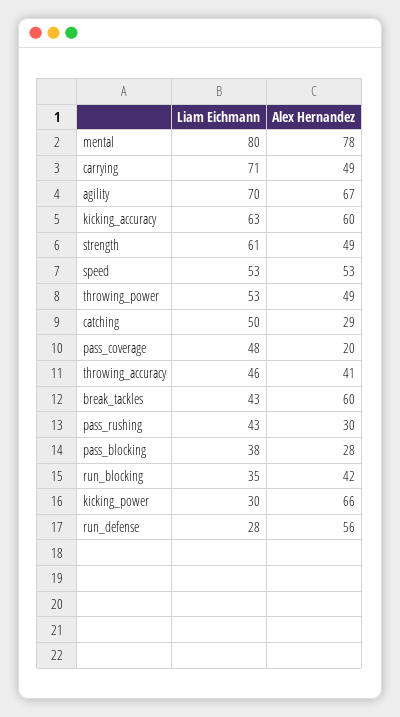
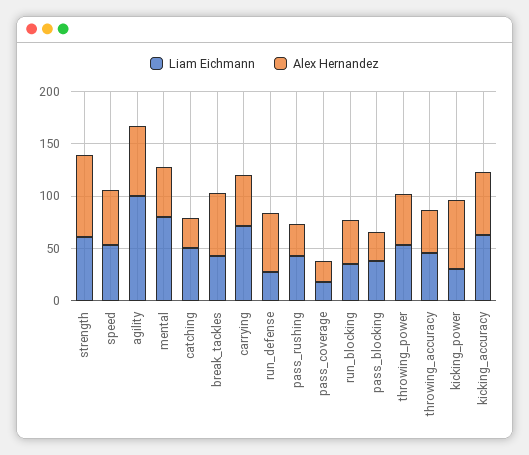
  {
    "Liam Eichmann": {
      "mental": 80,
      "carrying": 71,
-     "agility": 70,
+     "agility": 100,
      "kicking_accuracy": 63,
      "strength": 61,
      "speed": 53,
      "throwing_power": 53,
      "catching": 50,
-     "pass_coverage": 48,
+     "pass_coverage": 20,
      "throwing_accuracy": 46,
      "break_tackles": 43,
      "pass_rushing": 43,
      "pass_blocking": 38,
      "run_blocking": 35,
      "kicking_power": 30,
      "run_defense": 28
    },
    "Alex Hernandez": {
-     "mental": 78,
+     "mental": 50,
      "carrying": 49,
      "agility": 67,
      "kicking_accuracy": 60,
-     "strength": 49,
+     "strength": 80,
      "speed": 53,
      "throwing_power": 49,
      "catching": 29,
      "pass_coverage": 20,
      "throwing_accuracy": 41,
      "break_tackles": 60,
      "pass_rushing": 30,
      "pass_blocking": 28,
      "run_blocking": 42,
      "kicking_power": 66,
      "run_defense": 56
    }
  }

